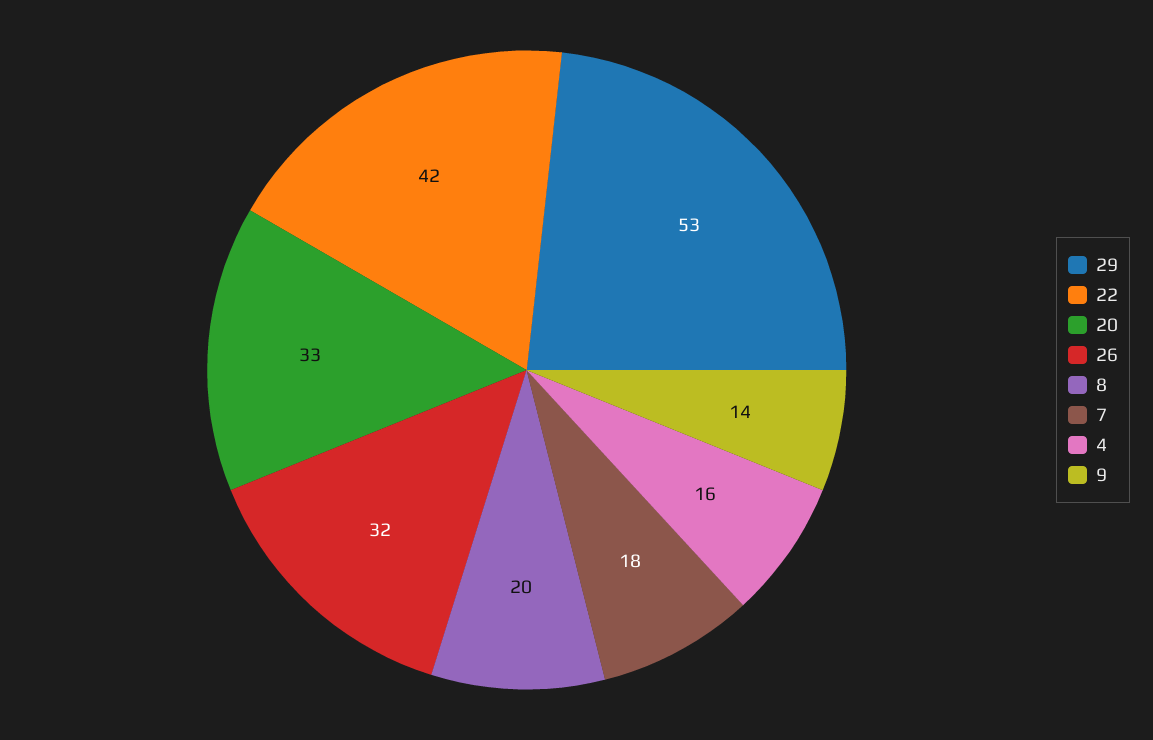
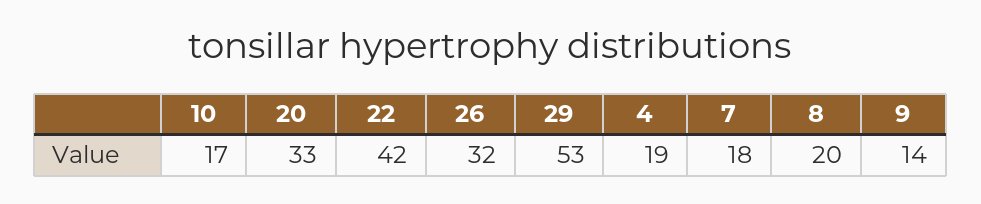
  {
    "29": 53,
    "22": 42,
    "20": 33,
    "26": 32,
    "8": 20,
    "7": 18,
-   "4": 16,
+   "4": 19,
-   "9": 14
+   "9": 14,
+   "10": 17
  }

